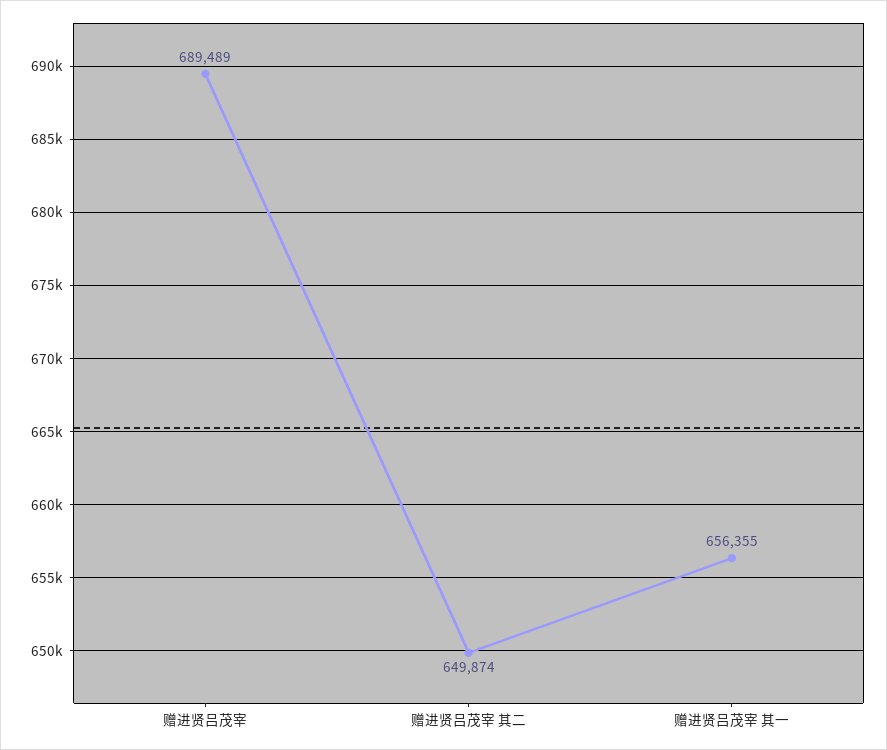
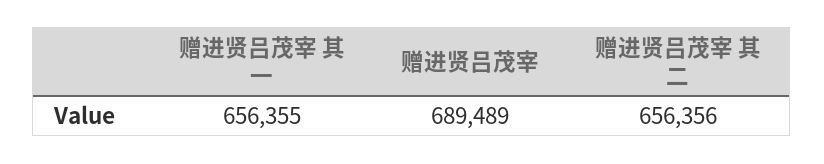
  {
    "赠进贤吕茂宰": 689489,
-   "赠进贤吕茂宰 其二": 649874,
+   "赠进贤吕茂宰 其二": 656356,
    "赠进贤吕茂宰 其一": 656355
  }

